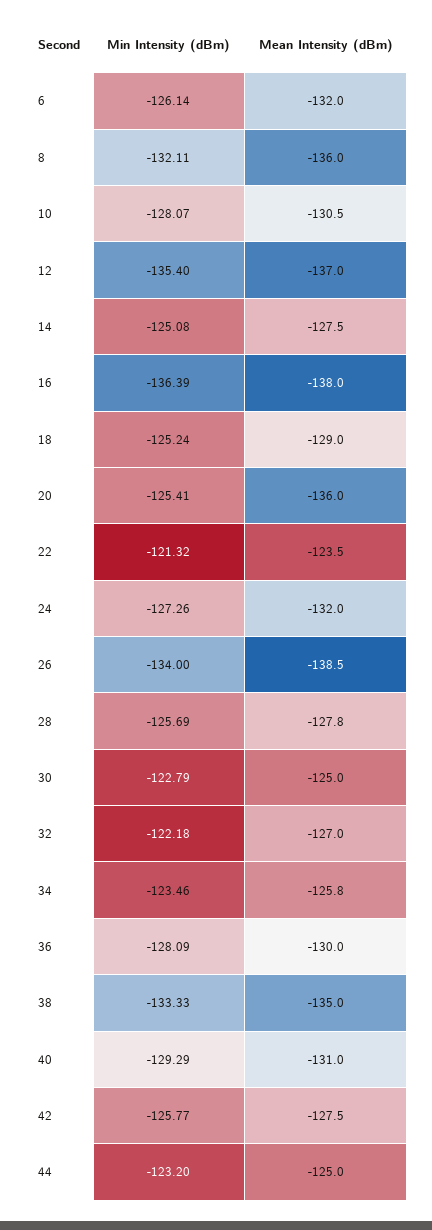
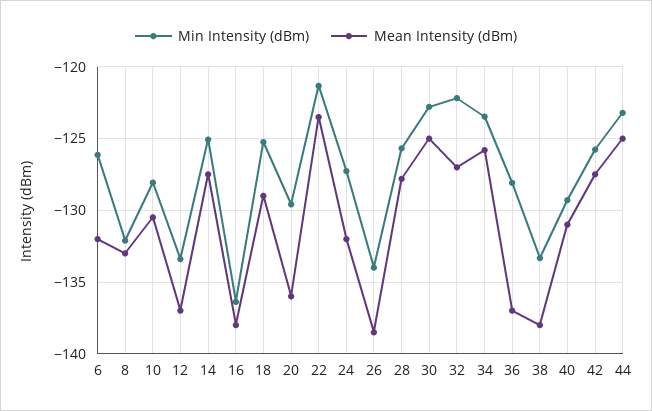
  {
    "Min Intensity (dBm)": {
      "6": -126.14,
      "8": -132.11,
      "10": -128.07,
-     "12": -135.4,
+     "12": -133.5,
      "14": -125.08,
      "16": -136.39,
      "18": -125.24,
-     "20": -125.41,
+     "20": -129.5,
      "22": -121.32,
      "24": -127.26,
      "26": -134,
      "28": -125.69,
      "30": -122.79,
      "32": -122.18,
      "34": -123.46,
      "36": -128.09,
      "38": -133.33,
      "40": -129.29,
      "42": -125.77,
      "44": -123.2
    },
    "Mean Intensity (dBm)": {
      "6": -132,
-     "8": -136,
+     "8": -133,
      "10": -130.5,
      "12": -137,
      "14": -127.5,
      "16": -138,
      "18": -129,
      "20": -136,
      "22": -123.5,
      "24": -132,
      "26": -138.5,
      "28": -127.8,
      "30": -125,
      "32": -127,
      "34": -125.8,
-     "36": -130,
+     "36": -137,
-     "38": -135,
+     "38": -138,
      "40": -131,
      "42": -127.5,
      "44": -125
    }
  }

